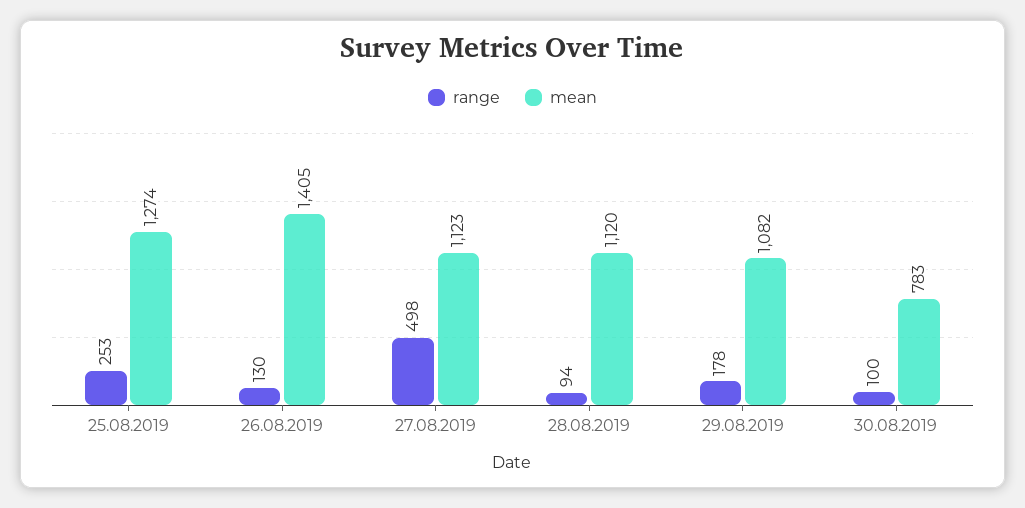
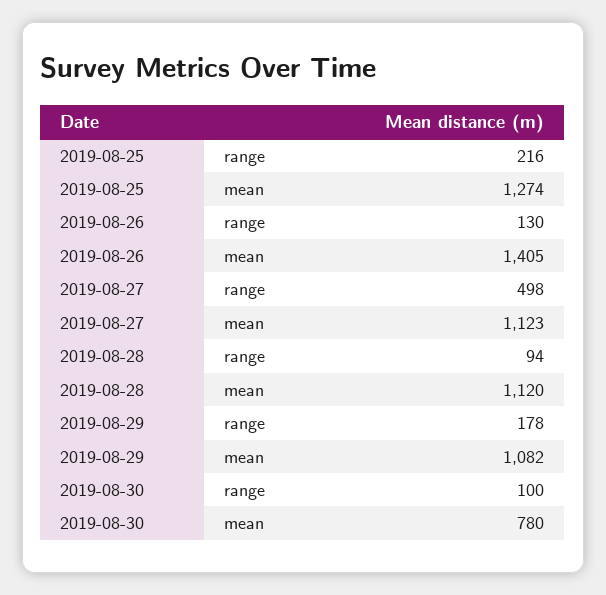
  {
    "range": {
-     "25.08.2019": 253,
+     "25.08.2019": 216,
      "26.08.2019": 130,
      "27.08.2019": 498,
      "28.08.2019": 94,
      "29.08.2019": 178,
      "30.08.2019": 100
    },
    "mean": {
      "25.08.2019": 1274,
      "26.08.2019": 1405,
      "27.08.2019": 1123,
      "28.08.2019": 1120,
      "29.08.2019": 1082,
-     "30.08.2019": 783
+     "30.08.2019": 780
    }
  }

